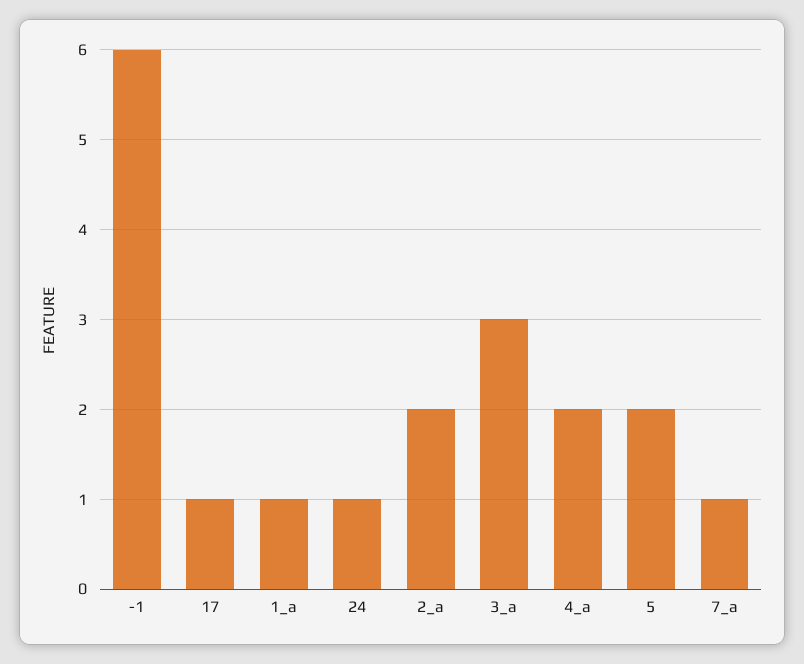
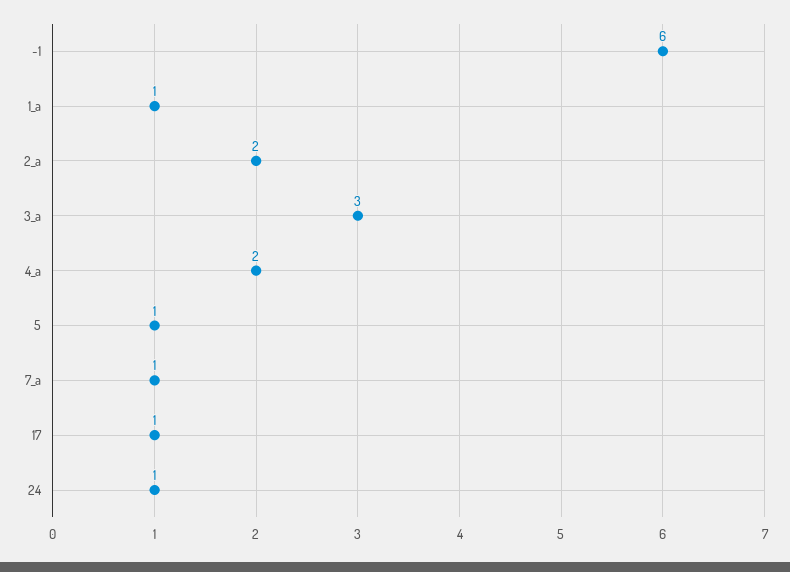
  {
    "-1": 6,
    "17": 1,
    "1_a": 1,
    "24": 1,
    "2_a": 2,
    "3_a": 3,
    "4_a": 2,
-   "5": 2,
+   "5": 1,
    "7_a": 1
  }

